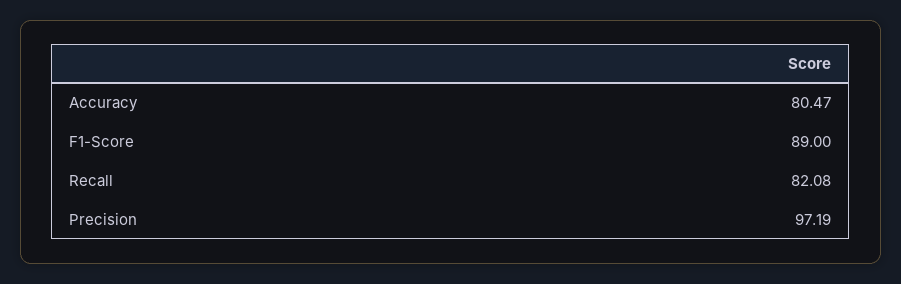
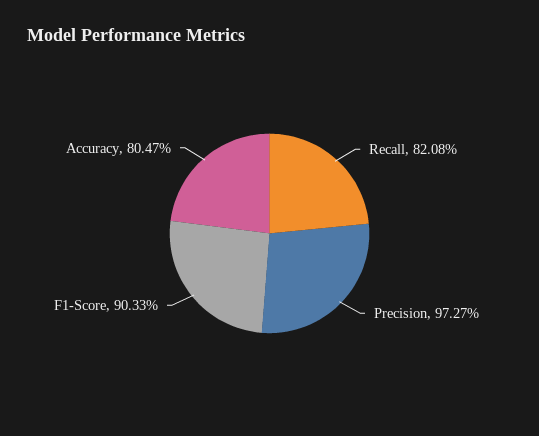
  {
    "Accuracy": 80.47,
-   "F1-Score": 89,
+   "F1-Score": 90.33,
    "Recall": 82.08,
-   "Precision": 97.19
+   "Precision": 97.27
  }

